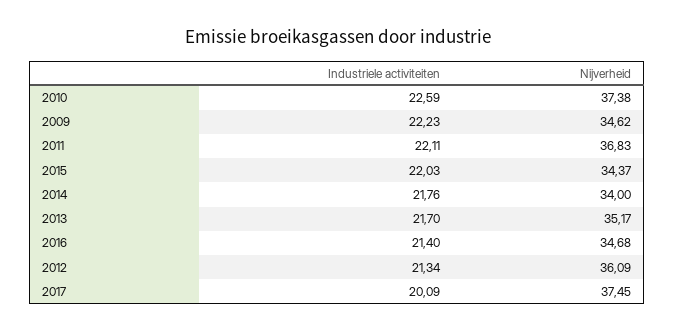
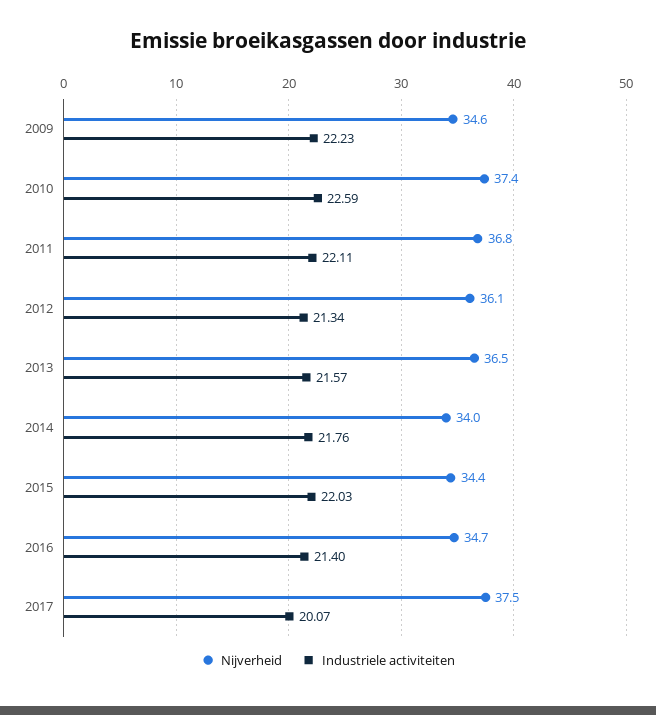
  {
    "Industriele activiteiten": {
      "2010": 22.59,
      "2009": 22.23,
      "2011": 22.11,
      "2015": 22.03,
      "2014": 21.76,
-     "2013": 21.7,
+     "2013": 21.57,
      "2016": 21.4,
      "2012": 21.34,
-     "2017": 20.09
+     "2017": 20.07
    },
    "Nijverheid": {
      "2010": 37.38,
      "2009": 34.62,
      "2011": 36.83,
      "2015": 34.37,
      "2014": 34,
-     "2013": 35.17,
+     "2013": 36.5,
      "2016": 34.68,
      "2012": 36.09,
      "2017": 37.45
    }
  }

